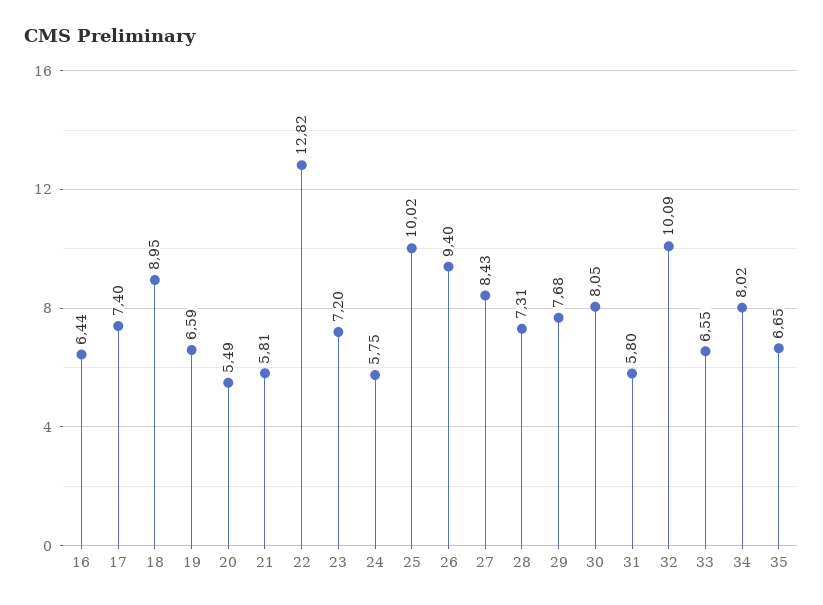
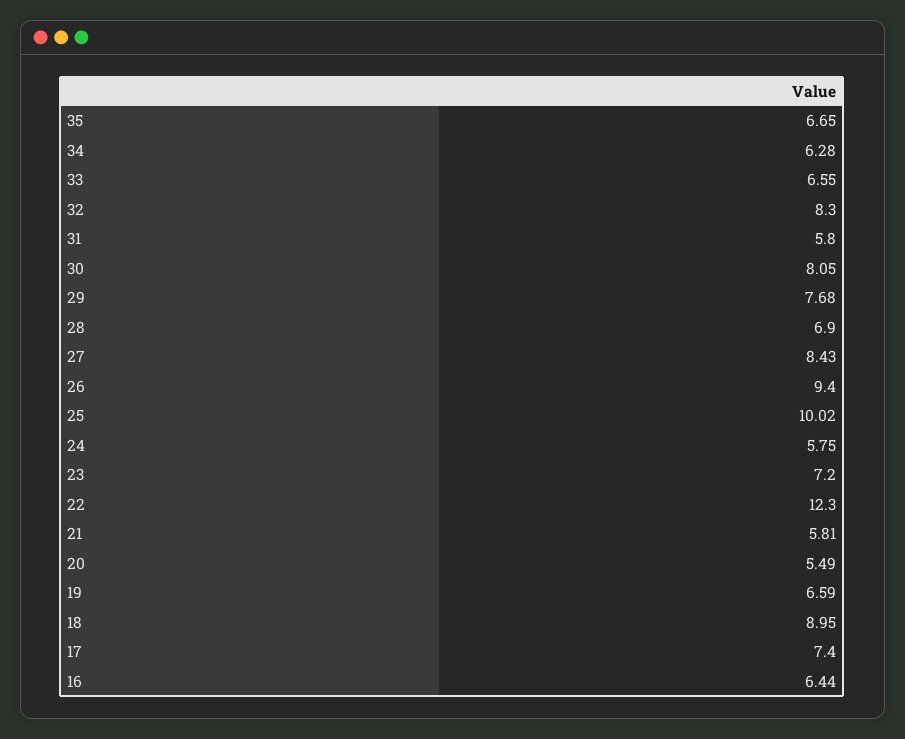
  {
    "16": 6.44,
    "17": 7.4,
    "18": 8.95,
    "19": 6.59,
    "20": 5.49,
    "21": 5.81,
-   "22": 12.82,
+   "22": 12.3,
    "23": 7.2,
    "24": 5.75,
    "25": 10.02,
    "26": 9.4,
    "27": 8.43,
-   "28": 7.31,
+   "28": 6.9,
    "29": 7.68,
    "30": 8.05,
    "31": 5.8,
-   "32": 10.09,
+   "32": 8.3,
    "33": 6.55,
-   "34": 8.02,
+   "34": 6.28,
    "35": 6.65
  }

